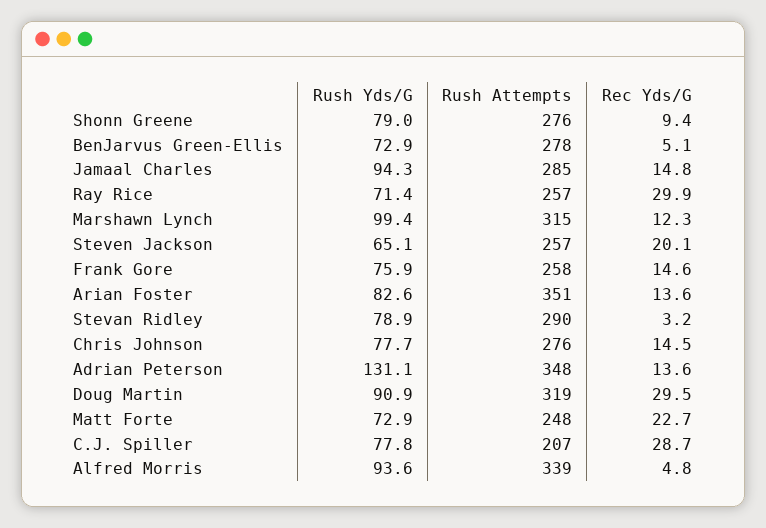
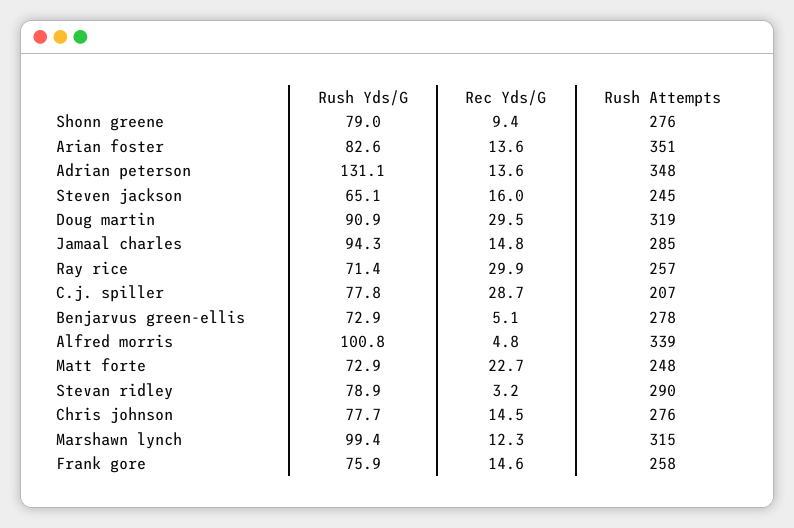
  {
    "Rush Yds/G": {
      "Shonn Greene": 79,
      "BenJarvus Green-Ellis": 72.9,
      "Jamaal Charles": 94.3,
      "Ray Rice": 71.4,
      "Marshawn Lynch": 99.4,
      "Steven Jackson": 65.1,
      "Frank Gore": 75.9,
      "Arian Foster": 82.6,
      "Stevan Ridley": 78.9,
      "Chris Johnson": 77.7,
      "Adrian Peterson": 131.1,
      "Doug Martin": 90.9,
      "Matt Forte": 72.9,
      "C.J. Spiller": 77.8,
-     "Alfred Morris": 93.6
+     "Alfred Morris": 100.8
    },
    "Rush Attempts": {
      "Shonn Greene": 276,
      "BenJarvus Green-Ellis": 278,
      "Jamaal Charles": 285,
      "Ray Rice": 257,
      "Marshawn Lynch": 315,
-     "Steven Jackson": 257,
+     "Steven Jackson": 245,
      "Frank Gore": 258,
      "Arian Foster": 351,
      "Stevan Ridley": 290,
      "Chris Johnson": 276,
      "Adrian Peterson": 348,
      "Doug Martin": 319,
      "Matt Forte": 248,
      "C.J. Spiller": 207,
      "Alfred Morris": 339
    },
    "Rec Yds/G": {
      "Shonn Greene": 9.4,
      "BenJarvus Green-Ellis": 5.1,
      "Jamaal Charles": 14.8,
      "Ray Rice": 29.9,
      "Marshawn Lynch": 12.3,
-     "Steven Jackson": 20.1,
+     "Steven Jackson": 16,
      "Frank Gore": 14.6,
      "Arian Foster": 13.6,
      "Stevan Ridley": 3.2,
      "Chris Johnson": 14.5,
      "Adrian Peterson": 13.6,
      "Doug Martin": 29.5,
      "Matt Forte": 22.7,
      "C.J. Spiller": 28.7,
      "Alfred Morris": 4.8
    }
  }

